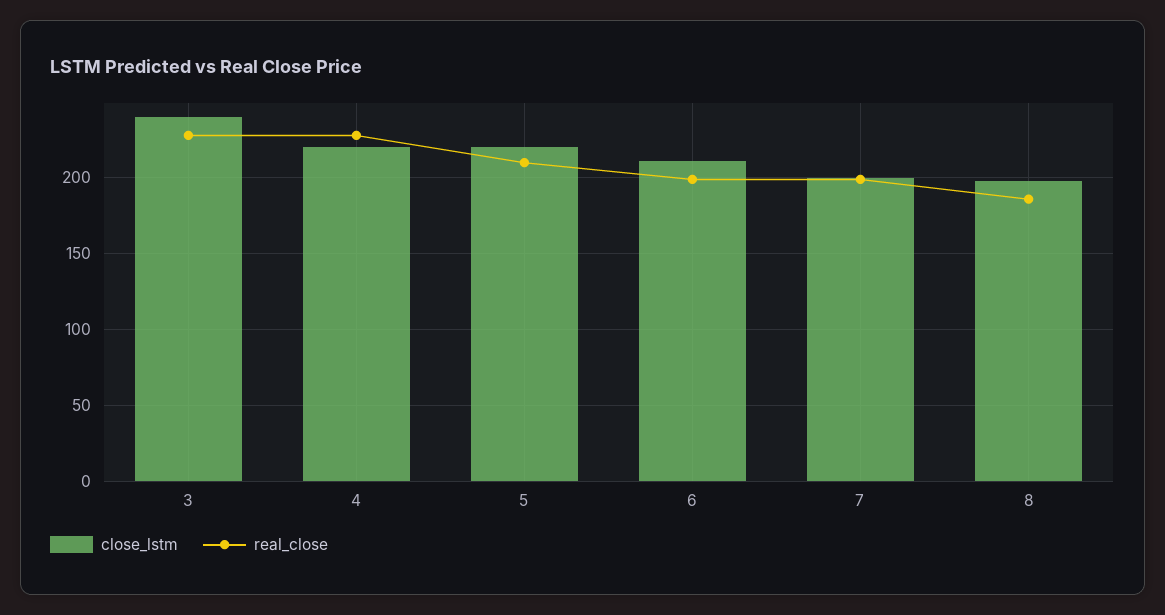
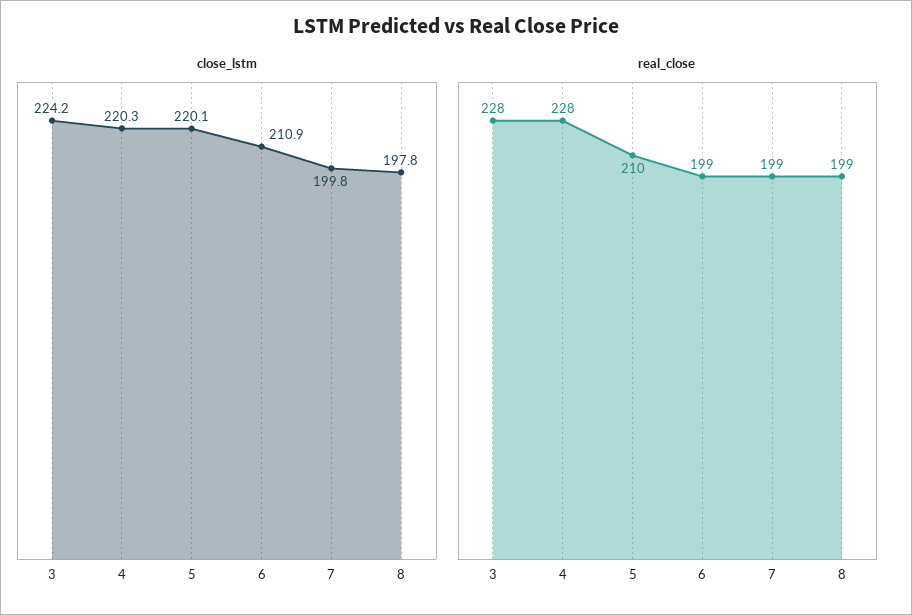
  {
    "close_lstm": {
-     "3": 240,
+     "3": 224.2,
      "4": 220.3,
      "5": 220.1,
      "6": 210.9,
      "7": 199.8,
      "8": 197.8
    },
    "real_close": {
      "3": 228,
      "4": 228,
      "5": 210,
      "6": 199,
      "7": 199,
-     "8": 185
+     "8": 199
    }
  }

